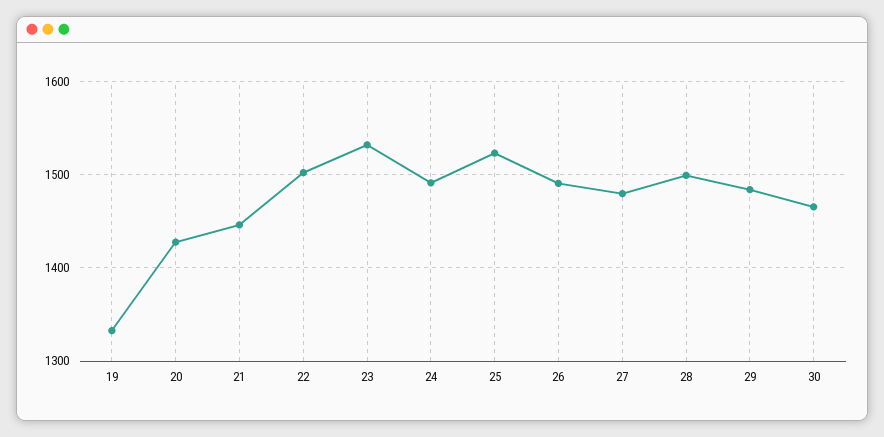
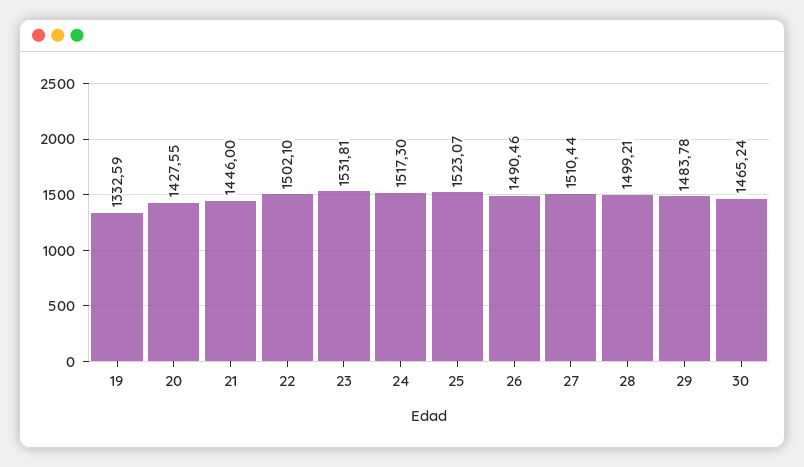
  {
    "19": 1332.59,
    "20": 1427.55,
    "21": 1446,
    "22": 1502.1,
    "23": 1531.81,
-   "24": 1490,
+   "24": 1517.3,
    "25": 1523.07,
    "26": 1490.46,
-   "27": 1480,
+   "27": 1510.44,
    "28": 1499.21,
    "29": 1483.78,
    "30": 1465.24
  }

